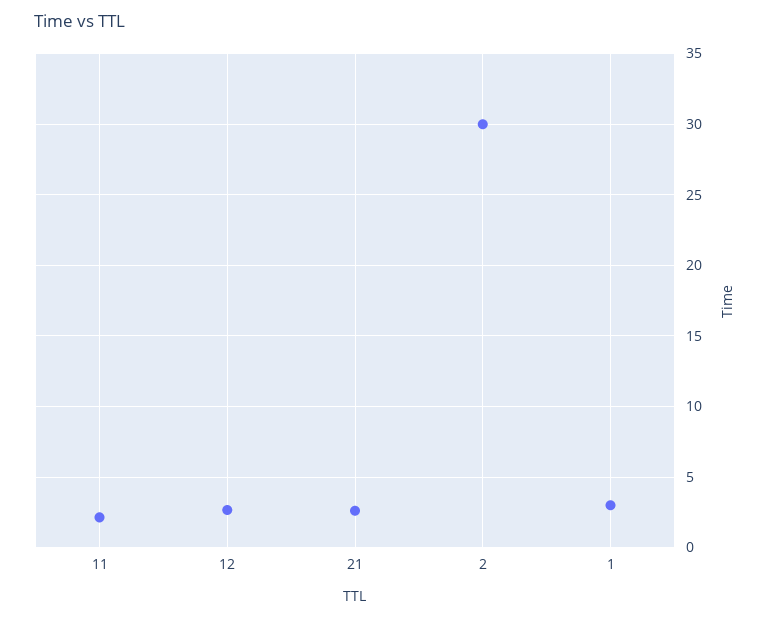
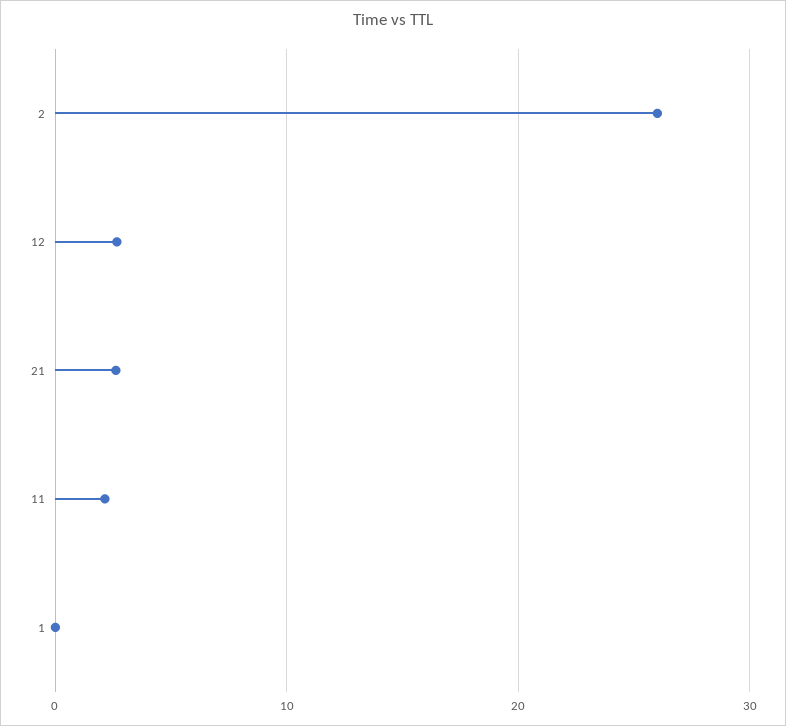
  {
    "11": 2,
    "12": 2.5,
    "21": 2.5,
-   "2": 30,
+   "2": 26,
-   "1": 3
+   "1": 0
  }

